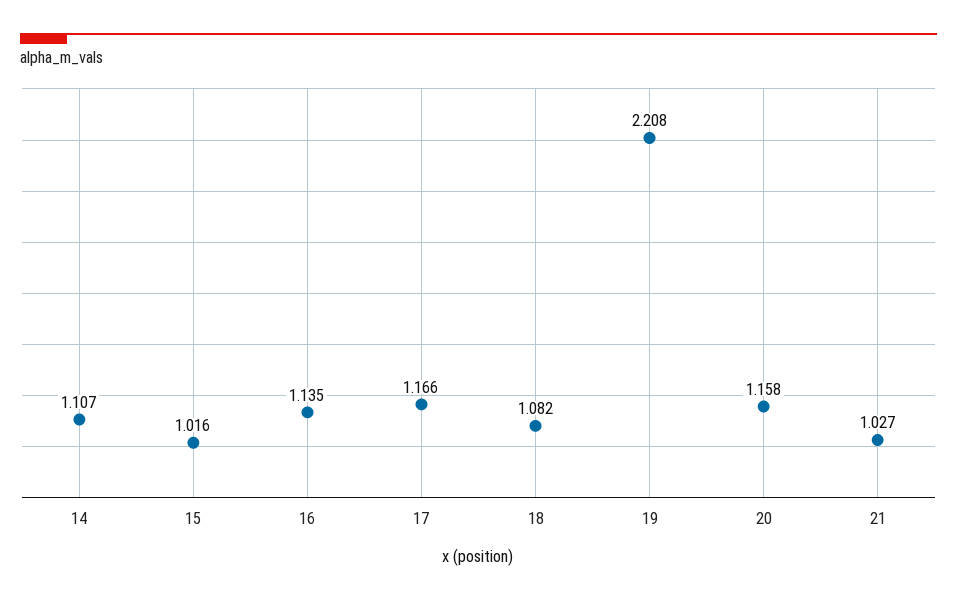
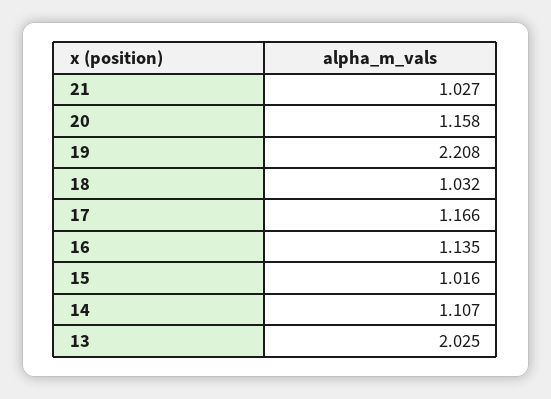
  {
    "14": 1.107,
    "15": 1.016,
    "16": 1.135,
    "17": 1.166,
-   "18": 1.082,
+   "18": 1.032,
    "19": 2.208,
    "20": 1.158,
-   "21": 1.027
+   "21": 1.027,
+   "13": 2.025
  }

